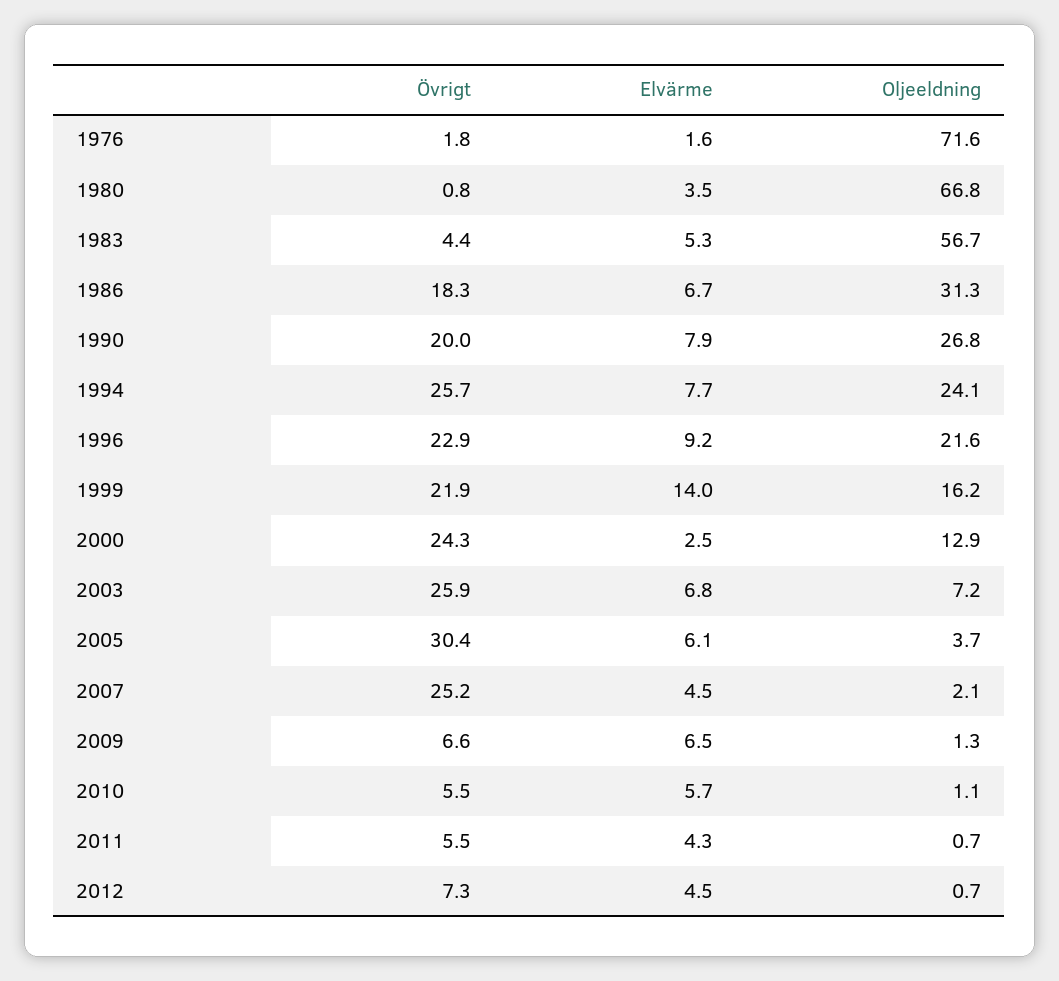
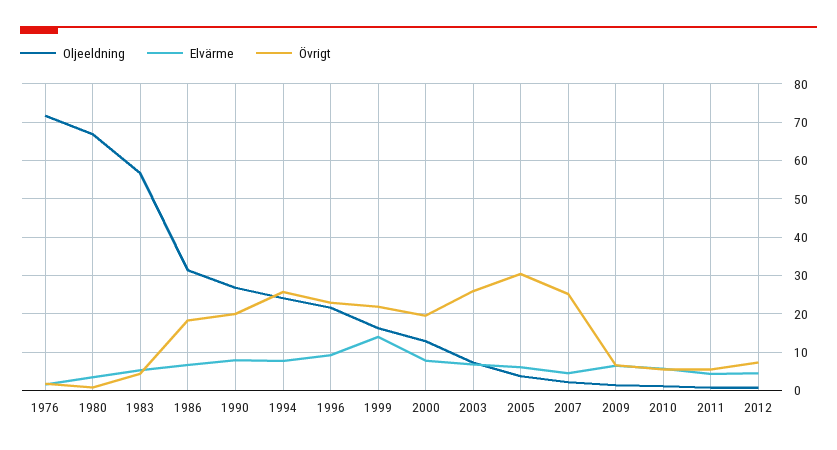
  {
    "Övrigt": {
      "1976": 1.8,
      "1980": 0.8,
      "1983": 4.4,
      "1986": 18.3,
      "1990": 20,
      "1994": 25.7,
      "1996": 22.9,
      "1999": 21.9,
-     "2000": 24.3,
+     "2000": 20,
      "2003": 25.9,
      "2005": 30.4,
      "2007": 25.2,
      "2009": 6.6,
      "2010": 5.5,
      "2011": 5.5,
      "2012": 7.3
    },
    "Elvärme": {
      "1976": 1.6,
      "1980": 3.5,
      "1983": 5.3,
      "1986": 6.7,
      "1990": 7.9,
      "1994": 7.7,
      "1996": 9.2,
      "1999": 14,
-     "2000": 2.5,
+     "2000": 8,
      "2003": 6.8,
      "2005": 6.1,
      "2007": 4.5,
      "2009": 6.5,
      "2010": 5.7,
      "2011": 4.3,
      "2012": 4.5
    },
    "Oljeeldning": {
      "1976": 71.6,
      "1980": 66.8,
      "1983": 56.7,
      "1986": 31.3,
      "1990": 26.8,
      "1994": 24.1,
      "1996": 21.6,
      "1999": 16.2,
      "2000": 12.9,
      "2003": 7.2,
      "2005": 3.7,
      "2007": 2.1,
      "2009": 1.3,
      "2010": 1.1,
      "2011": 0.7,
      "2012": 0.7
    }
  }

